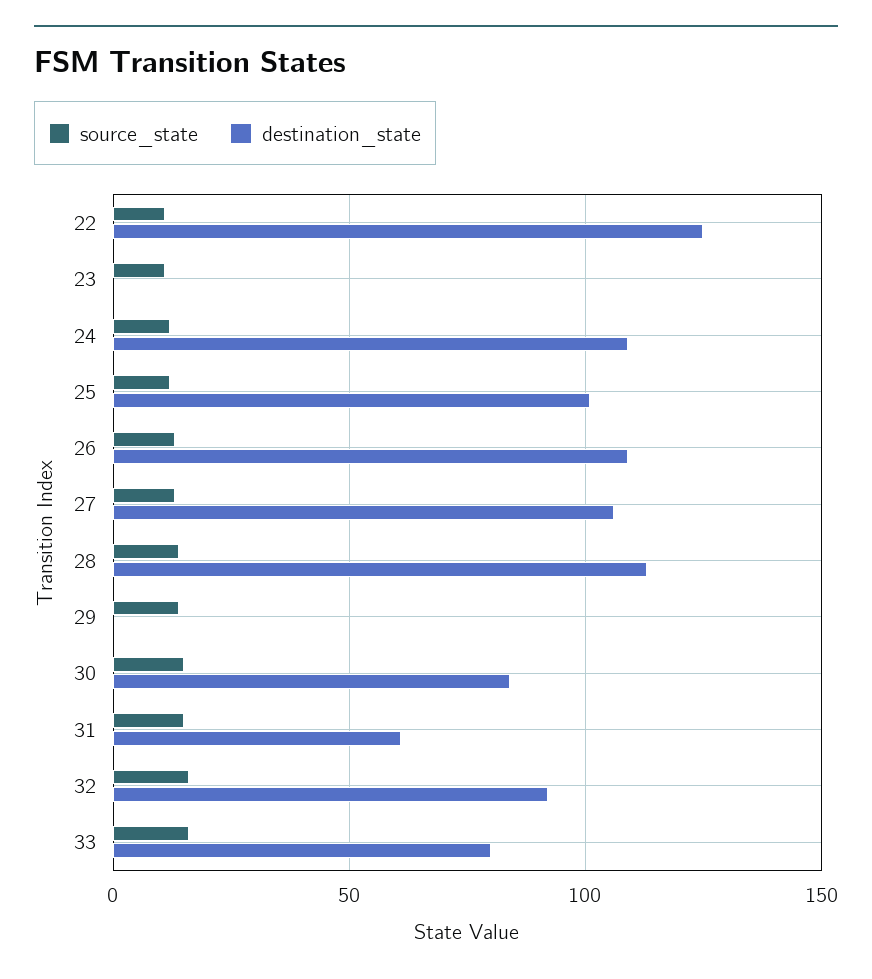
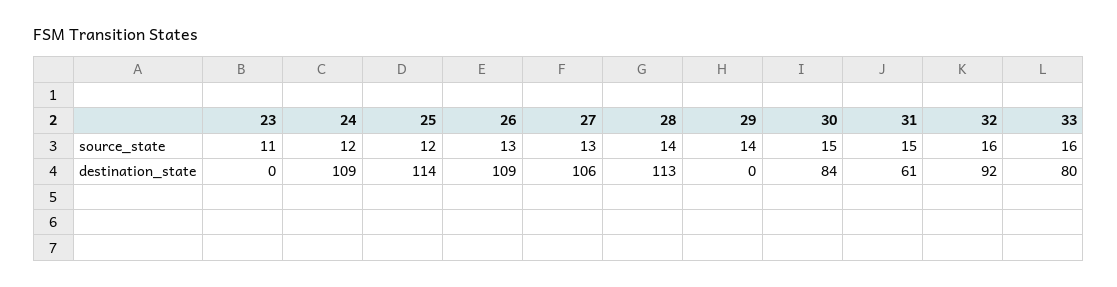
  {
    "source_state": {
-     "22": 10,
      "23": 11,
      "24": 12,
      "25": 12,
      "26": 13,
      "27": 13,
      "28": 14,
      "29": 14,
      "30": 15,
      "31": 15,
      "32": 16,
      "33": 16
    },
    "destination_state": {
-     "22": 125,
      "23": 0,
      "24": 109,
-     "25": 100,
+     "25": 114,
      "26": 109,
      "27": 106,
      "28": 113,
      "29": 0,
      "30": 84,
      "31": 61,
      "32": 92,
      "33": 80
    }
  }

